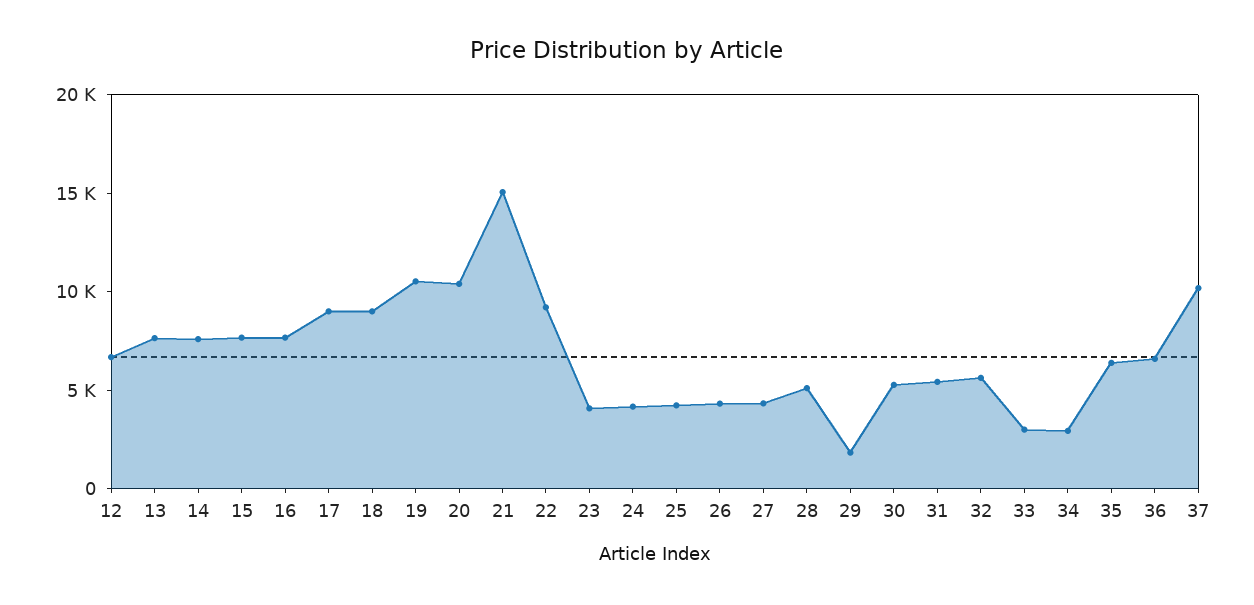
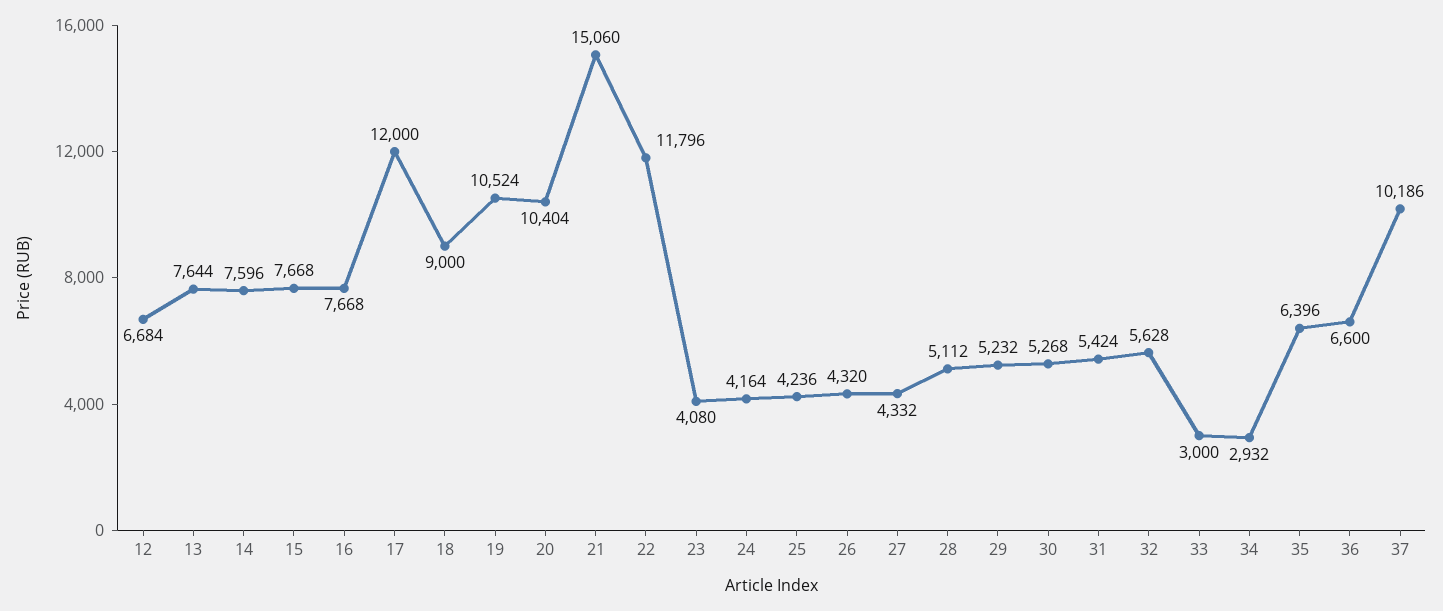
  {
    "12": 6684,
    "13": 7644,
    "14": 7596,
    "15": 7668,
    "16": 7668,
-   "17": 9000,
+   "17": 12000,
    "18": 9000,
    "19": 10524,
    "20": 10404,
    "21": 15060,
-   "22": 9000,
+   "22": 11796,
    "23": 4080,
    "24": 4164,
    "25": 4236,
    "26": 4320,
    "27": 4332,
    "28": 5112,
-   "29": 2000,
+   "29": 5232,
    "30": 5268,
    "31": 5424,
    "32": 5628,
    "33": 3000,
    "34": 2932,
    "35": 6396,
    "36": 6600,
    "37": 10186
  }

